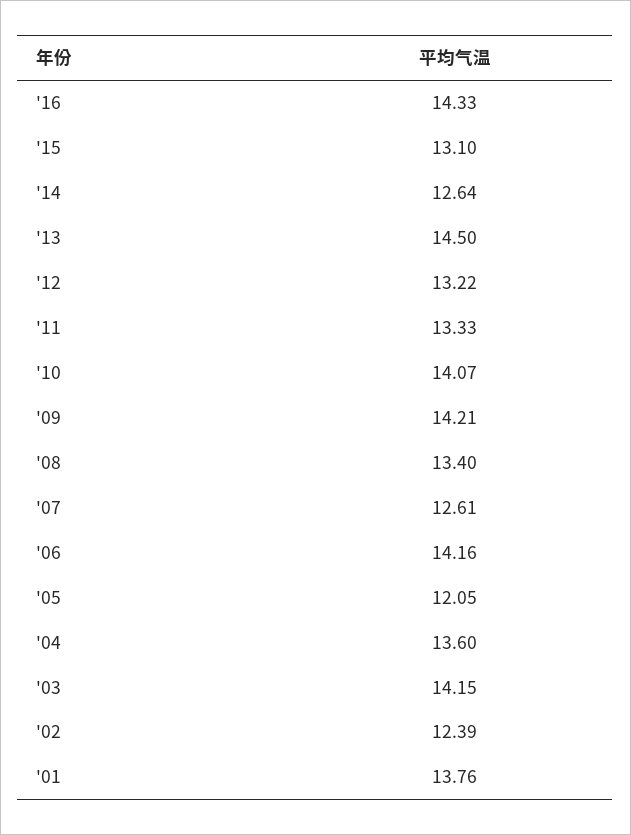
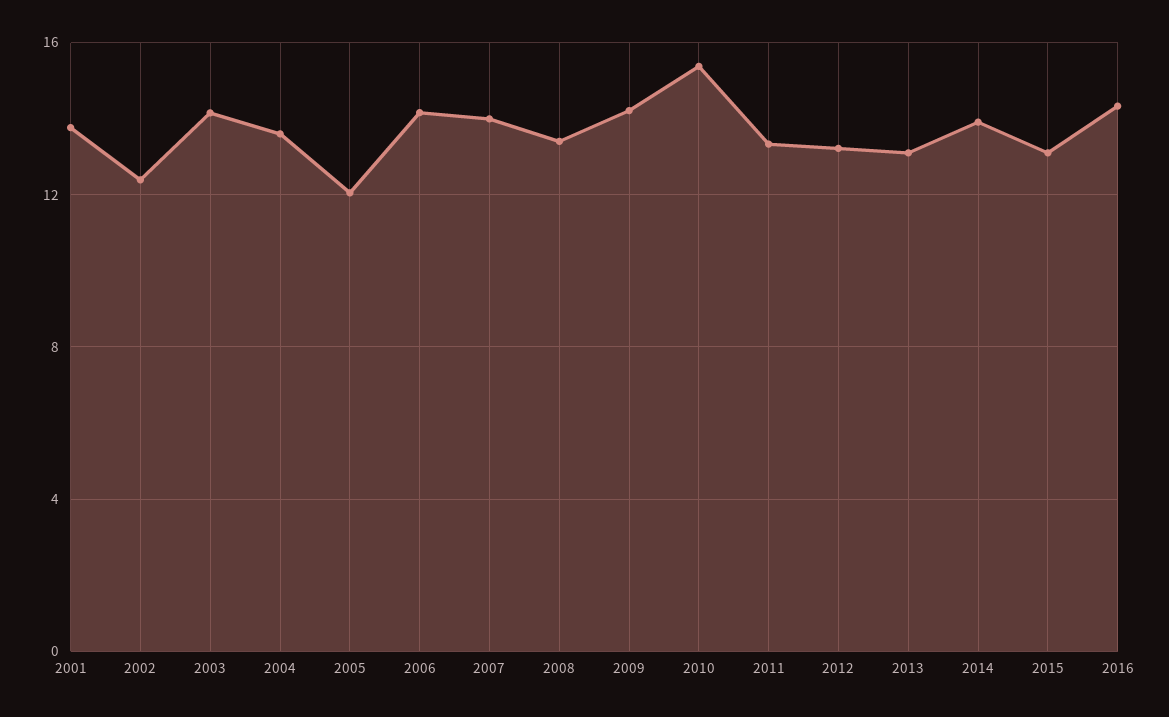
  {
    "'16": 14.33,
    "'15": 13.1,
-   "'14": 12.64,
+   "'14": 14,
-   "'13": 14.5,
+   "'13": 13,
    "'12": 13.22,
    "'11": 13.33,
-   "'10": 14.07,
+   "'10": 15.5,
    "'09": 14.21,
    "'08": 13.4,
-   "'07": 12.61,
+   "'07": 14,
    "'06": 14.16,
    "'05": 12.05,
    "'04": 13.6,
    "'03": 14.15,
    "'02": 12.39,
    "'01": 13.76
  }

